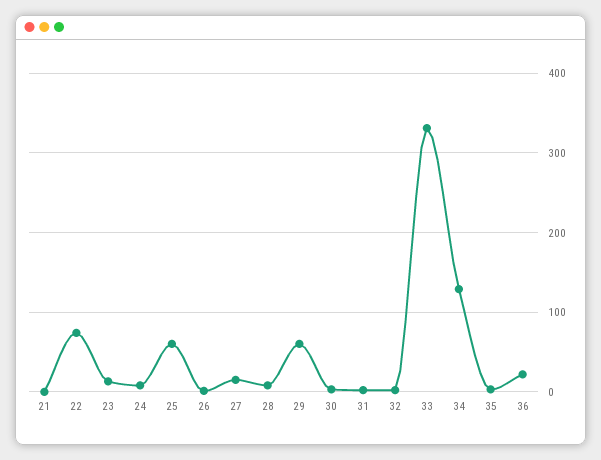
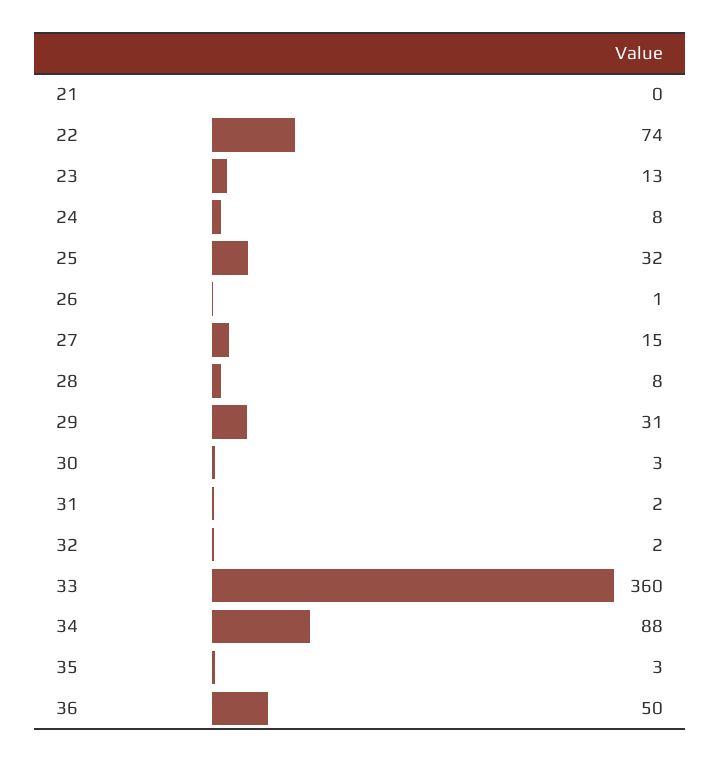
  {
    "21": 0,
    "22": 74,
    "23": 13,
    "24": 8,
-   "25": 60,
+   "25": 32,
    "26": 1,
    "27": 15,
    "28": 8,
-   "29": 60,
+   "29": 31,
    "30": 3,
    "31": 2,
    "32": 2,
-   "33": 330,
+   "33": 360,
-   "34": 130,
+   "34": 88,
    "35": 3,
-   "36": 20
+   "36": 50
  }

